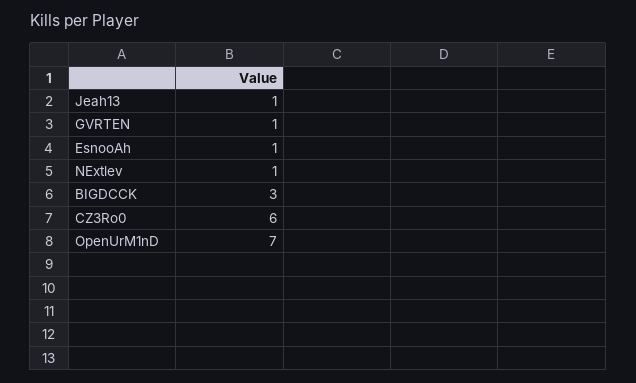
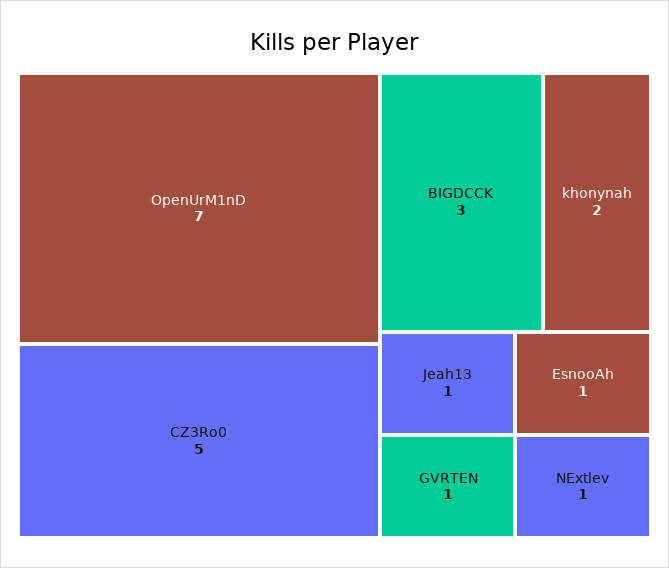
  {
    "Jeah13": 1,
    "GVRTEN": 1,
    "EsnooAh": 1,
    "NExtlev": 1,
    "BIGDCCK": 3,
-   "CZ3Ro0": 6,
+   "CZ3Ro0": 5,
-   "OpenUrM1nD": 7
+   "OpenUrM1nD": 7,
+   "khonynah": 2
  }

